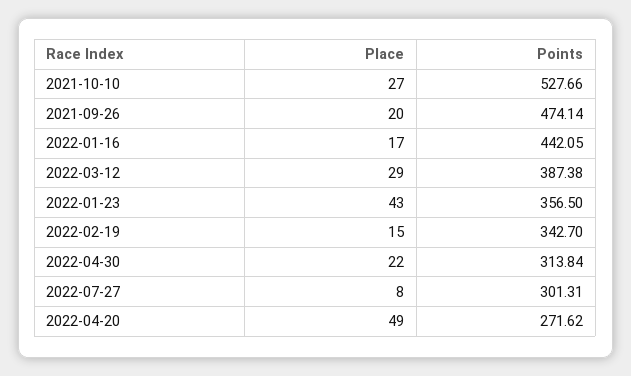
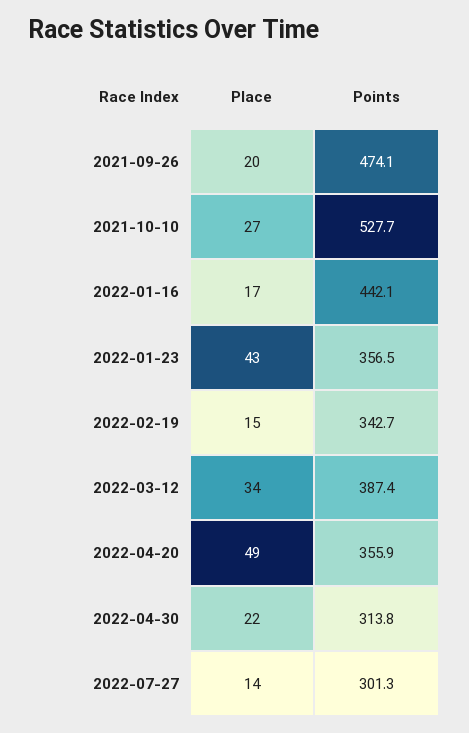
  {
    "Place": {
      "2021-10-10": 27,
      "2021-09-26": 20,
      "2022-01-16": 17,
-     "2022-03-12": 29,
+     "2022-03-12": 34,
      "2022-01-23": 43,
      "2022-02-19": 15,
      "2022-04-30": 22,
-     "2022-07-27": 8,
+     "2022-07-27": 14,
      "2022-04-20": 49
    },
    "Points": {
      "2021-10-10": 527.66,
      "2021-09-26": 474.14,
      "2022-01-16": 442.05,
      "2022-03-12": 387.38,
      "2022-01-23": 356.5,
      "2022-02-19": 342.7,
      "2022-04-30": 313.84,
      "2022-07-27": 301.31,
-     "2022-04-20": 271.62
+     "2022-04-20": 355.9
    }
  }

